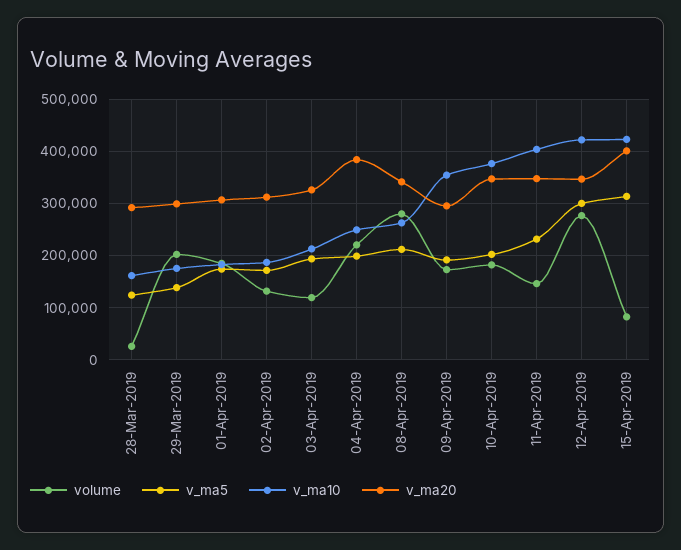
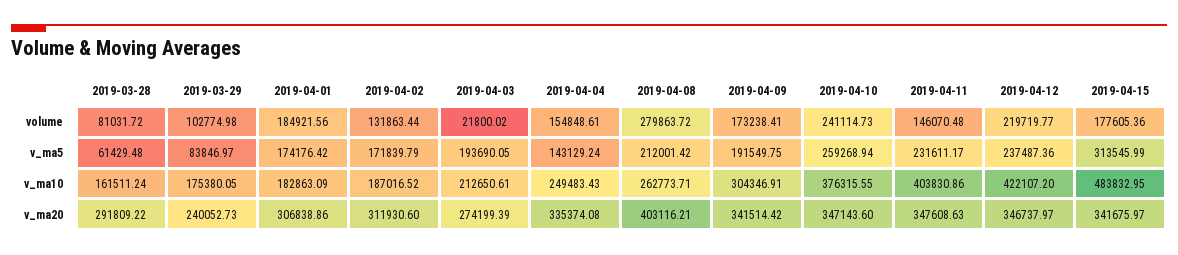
  {
    "volume": {
-     "28-Mar-2019": 20000,
+     "28-Mar-2019": 81031.72,
-     "29-Mar-2019": 200000,
+     "29-Mar-2019": 102774.98,
      "01-Apr-2019": 184921.56,
      "02-Apr-2019": 131863.44,
-     "03-Apr-2019": 120000,
+     "03-Apr-2019": 21800.02,
-     "04-Apr-2019": 220000,
+     "04-Apr-2019": 154848.61,
      "08-Apr-2019": 279863.72,
      "09-Apr-2019": 173238.41,
-     "10-Apr-2019": 180000,
+     "10-Apr-2019": 241114.73,
      "11-Apr-2019": 146070.48,
-     "12-Apr-2019": 280000,
+     "12-Apr-2019": 219719.77,
-     "15-Apr-2019": 80000
+     "15-Apr-2019": 177605.36
    },
    "v_ma5": {
-     "28-Mar-2019": 120000,
+     "28-Mar-2019": 61429.48,
-     "29-Mar-2019": 140000,
+     "29-Mar-2019": 83846.97,
      "01-Apr-2019": 174176.42,
      "02-Apr-2019": 171839.79,
      "03-Apr-2019": 193690.05,
-     "04-Apr-2019": 200000,
+     "04-Apr-2019": 143129.24,
      "08-Apr-2019": 212001.42,
      "09-Apr-2019": 191549.75,
-     "10-Apr-2019": 200000,
+     "10-Apr-2019": 259268.94,
      "11-Apr-2019": 231611.17,
-     "12-Apr-2019": 300000,
+     "12-Apr-2019": 237487.36,
      "15-Apr-2019": 313545.99
    },
    "v_ma10": {
      "28-Mar-2019": 161511.24,
      "29-Mar-2019": 175380.05,
      "01-Apr-2019": 182863.09,
      "02-Apr-2019": 187016.52,
      "03-Apr-2019": 212650.61,
      "04-Apr-2019": 249483.43,
      "08-Apr-2019": 262773.71,
-     "09-Apr-2019": 360000,
+     "09-Apr-2019": 304346.91,
      "10-Apr-2019": 376315.55,
      "11-Apr-2019": 403830.86,
      "12-Apr-2019": 422107.2,
-     "15-Apr-2019": 420000
+     "15-Apr-2019": 483832.95
    },
    "v_ma20": {
      "28-Mar-2019": 291809.22,
-     "29-Mar-2019": 300000,
+     "29-Mar-2019": 240052.73,
      "01-Apr-2019": 306838.86,
      "02-Apr-2019": 311930.6,
-     "03-Apr-2019": 320000,
+     "03-Apr-2019": 274199.39,
-     "04-Apr-2019": 380000,
+     "04-Apr-2019": 335374.08,
-     "08-Apr-2019": 340000,
+     "08-Apr-2019": 403116.21,
-     "09-Apr-2019": 300000,
+     "09-Apr-2019": 341514.42,
      "10-Apr-2019": 347143.6,
      "11-Apr-2019": 347608.63,
      "12-Apr-2019": 346737.97,
-     "15-Apr-2019": 400000
+     "15-Apr-2019": 341675.97
    }
  }

